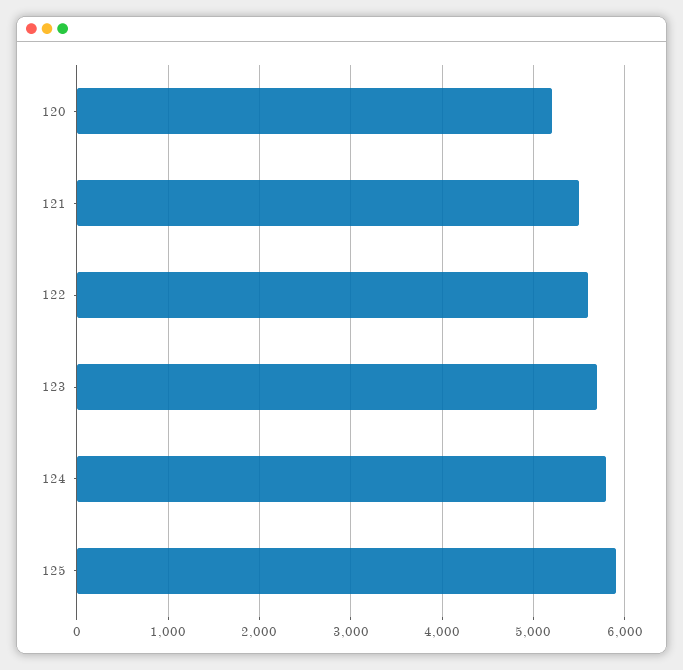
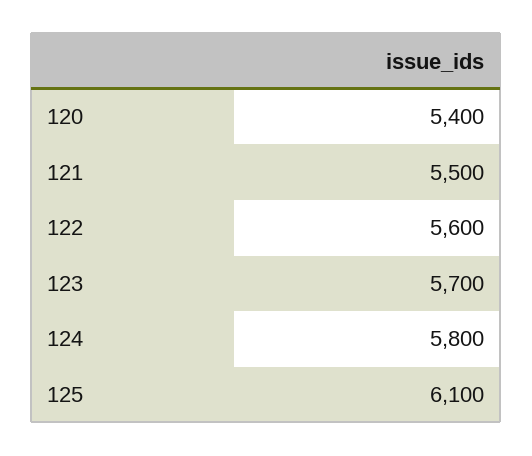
  {
-   "120": 5200,
+   "120": 5400,
    "121": 5500,
    "122": 5600,
    "123": 5700,
    "124": 5800,
-   "125": 5900
+   "125": 6100
  }

